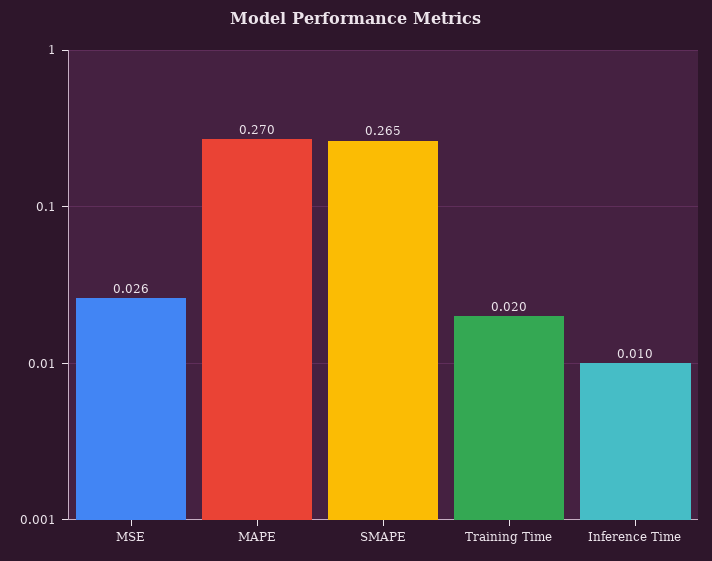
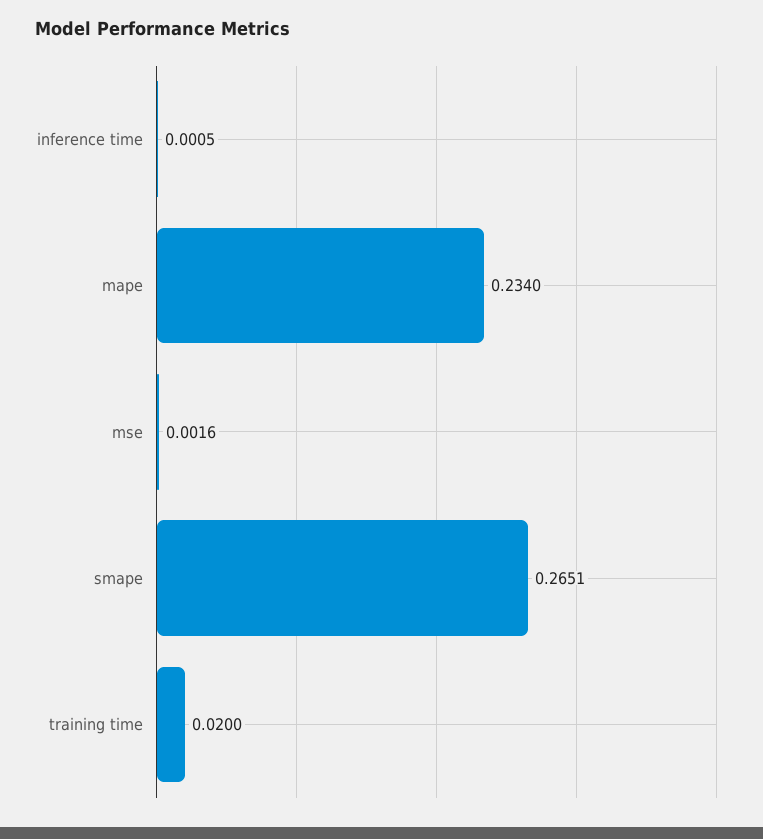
  {
-   "MSE": 0.026,
+   "MSE": 0.0016,
-   "MAPE": 0.27,
+   "MAPE": 0.234,
    "SMAPE": 0.2651,
    "Training Time": 0.02,
-   "Inference Time": 0.01
+   "Inference Time": 0.0005
  }

